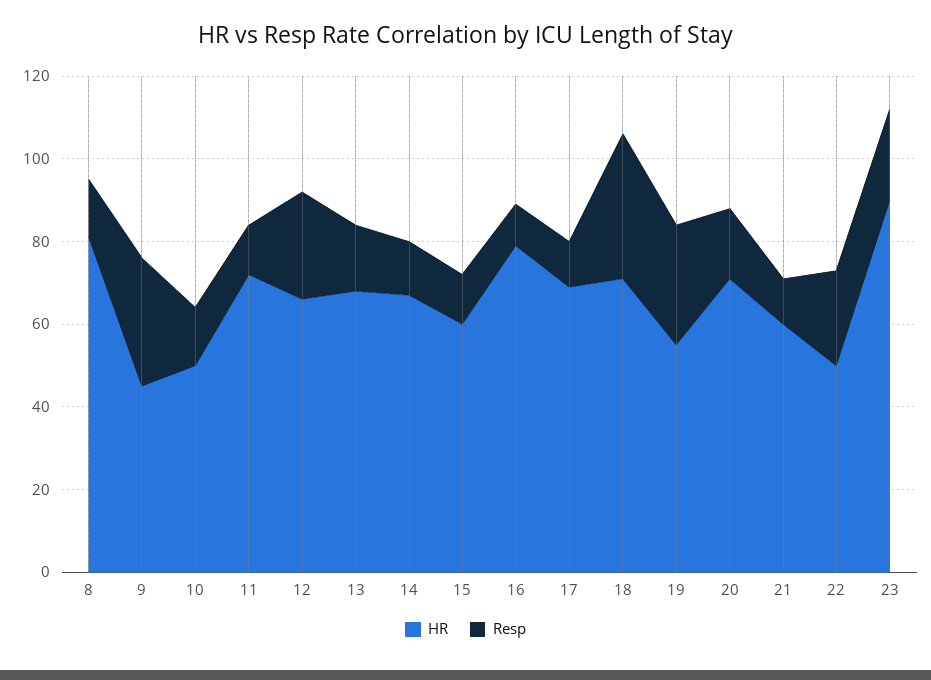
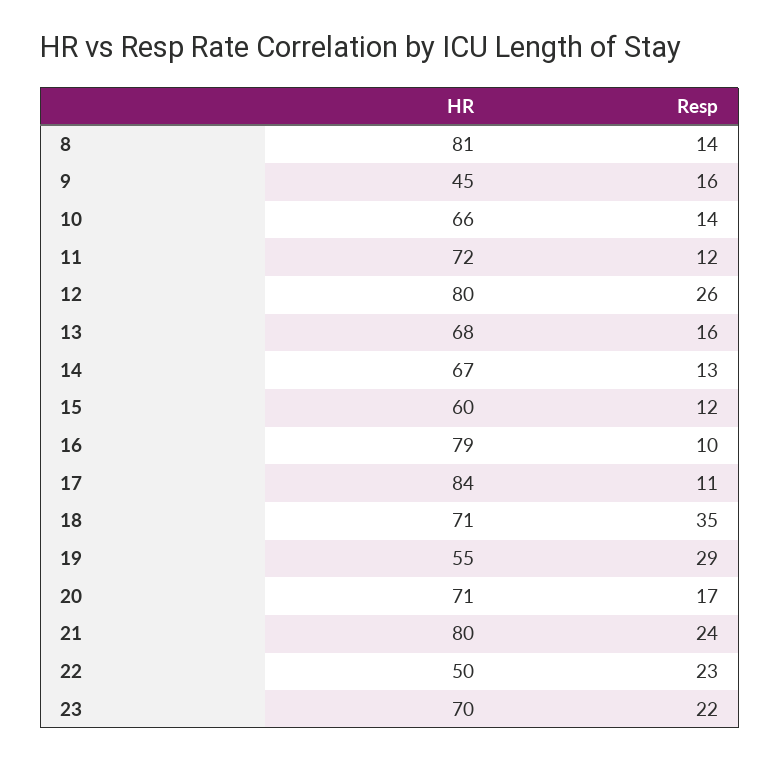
  {
    "HR": {
      "8": 81,
      "9": 45,
-     "10": 50,
+     "10": 66,
      "11": 72,
-     "12": 65,
+     "12": 80,
      "13": 68,
      "14": 67,
      "15": 60,
      "16": 79,
-     "17": 70,
+     "17": 84,
      "18": 71,
      "19": 55,
      "20": 71,
-     "21": 60,
+     "21": 80,
      "22": 50,
-     "23": 90
+     "23": 70
    },
    "Resp": {
      "8": 14,
-     "9": 30,
+     "9": 16,
      "10": 14,
      "11": 12,
      "12": 26,
      "13": 16,
      "14": 13,
      "15": 12,
      "16": 10,
      "17": 11,
      "18": 35,
      "19": 29,
      "20": 17,
-     "21": 10,
+     "21": 24,
      "22": 23,
      "23": 22
    }
  }

